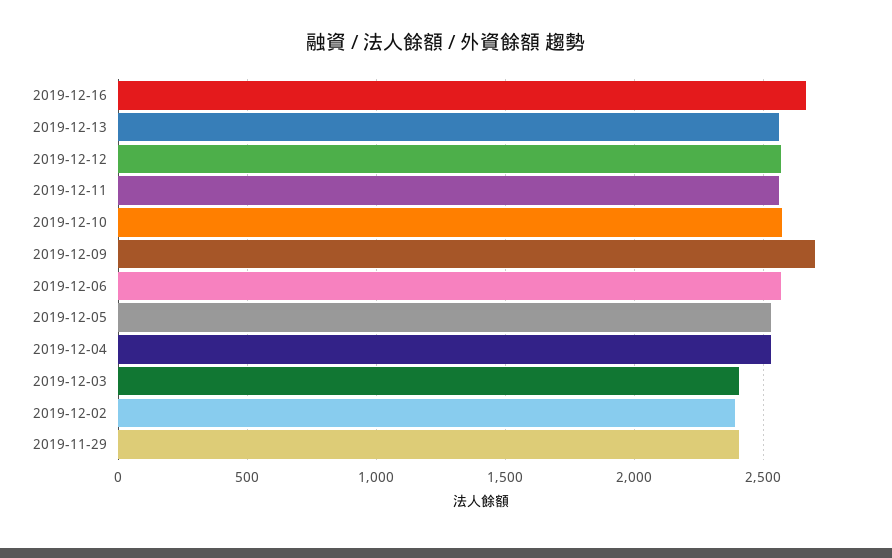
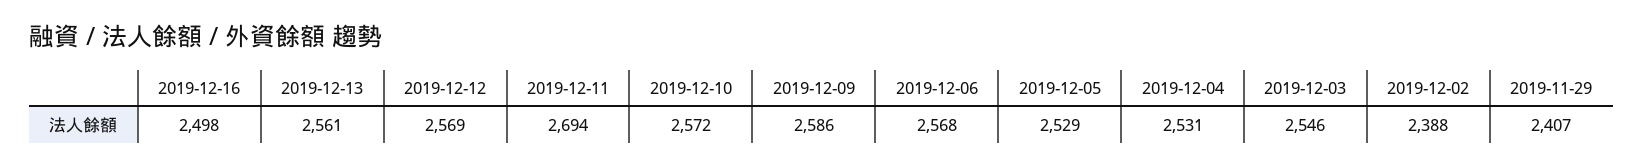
  {
-   "2019-12-16": 2650,
+   "2019-12-16": 2498,
    "2019-12-13": 2561,
    "2019-12-12": 2569,
-   "2019-12-11": 2550,
+   "2019-12-11": 2694,
    "2019-12-10": 2572,
-   "2019-12-09": 2700,
+   "2019-12-09": 2586,
    "2019-12-06": 2568,
    "2019-12-05": 2529,
    "2019-12-04": 2531,
-   "2019-12-03": 2400,
+   "2019-12-03": 2546,
    "2019-12-02": 2388,
    "2019-11-29": 2407
  }

